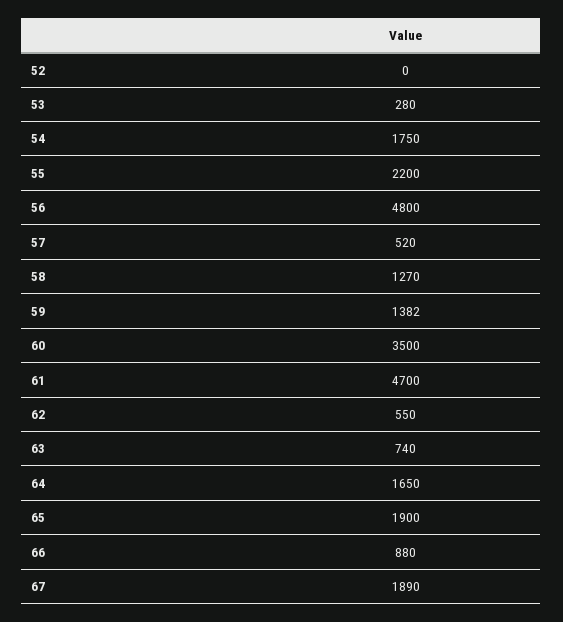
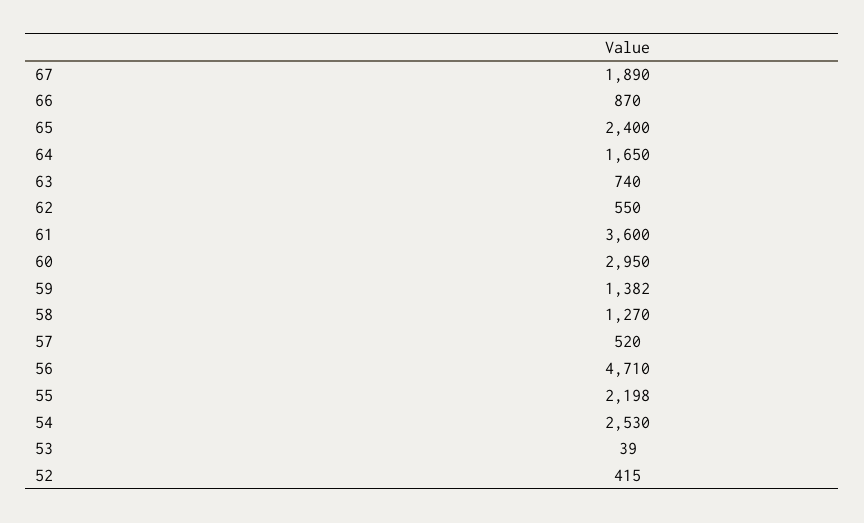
  {
-   "52": 0,
+   "52": 415,
-   "53": 280,
+   "53": 39,
-   "54": 1750,
+   "54": 2530,
-   "55": 2200,
+   "55": 2198,
-   "56": 4800,
+   "56": 4710,
    "57": 520,
    "58": 1270,
    "59": 1382,
-   "60": 3500,
+   "60": 2950,
-   "61": 4700,
+   "61": 3600,
    "62": 550,
    "63": 740,
    "64": 1650,
-   "65": 1900,
+   "65": 2400,
-   "66": 880,
+   "66": 870,
    "67": 1890
  }

